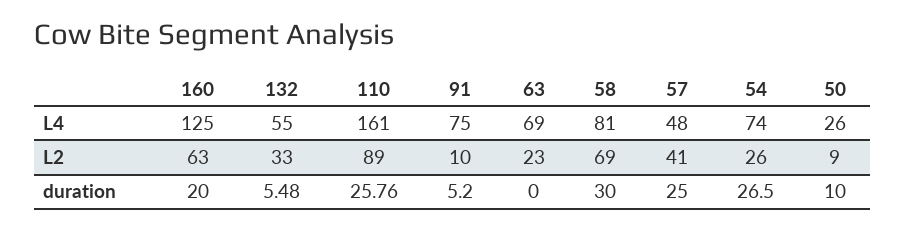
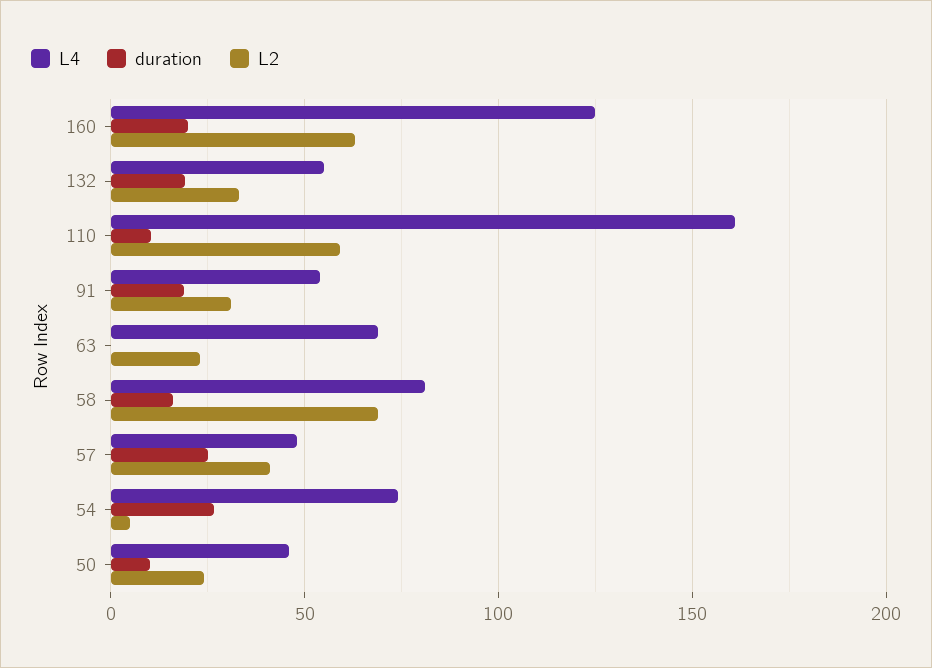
  {
    "L4": {
      "160": 125,
      "132": 55,
      "110": 161,
-     "91": 75,
+     "91": 55,
      "63": 69,
      "58": 81,
      "57": 48,
      "54": 74,
-     "50": 26
+     "50": 45
    },
    "L2": {
      "160": 63,
      "132": 33,
-     "110": 89,
+     "110": 60,
-     "91": 10,
+     "91": 30,
      "63": 23,
      "58": 69,
      "57": 41,
-     "54": 26,
+     "54": 5,
-     "50": 9
+     "50": 25
    },
    "duration": {
      "160": 20,
-     "132": 5.48,
+     "132": 20,
-     "110": 25.76,
+     "110": 10,
-     "91": 5.2,
+     "91": 20,
      "63": 0,
-     "58": 30,
+     "58": 15,
      "57": 25,
      "54": 26.5,
      "50": 10
    }
  }

